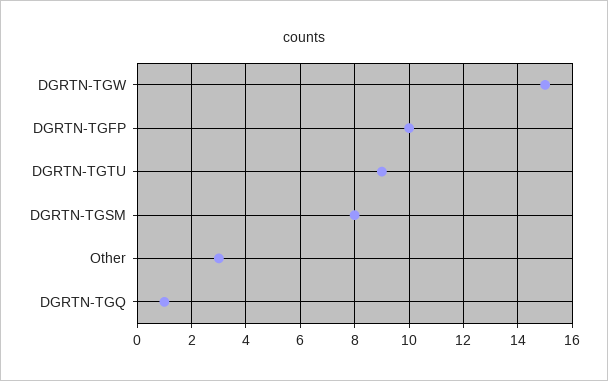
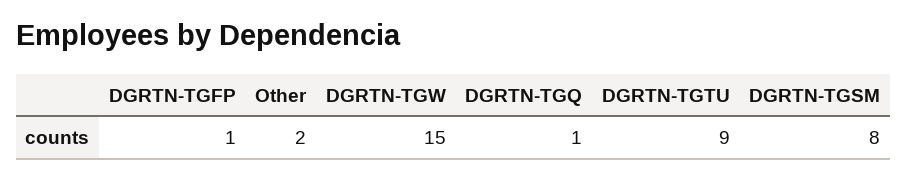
  {
    "DGRTN-TGW": 15,
-   "DGRTN-TGFP": 10,
+   "DGRTN-TGFP": 1,
    "DGRTN-TGTU": 9,
    "DGRTN-TGSM": 8,
-   "Other": 3,
+   "Other": 2,
    "DGRTN-TGQ": 1
  }

